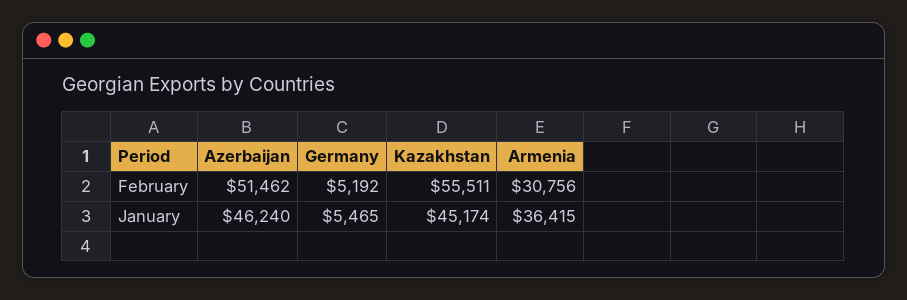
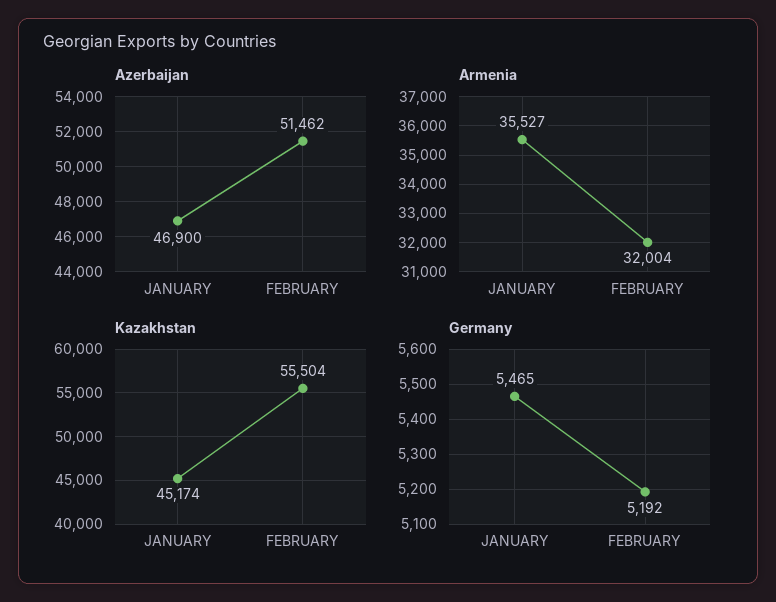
  {
    "Azerbaijan": {
      "February": 51462,
-     "January": 46240
+     "January": 46900
    },
    "Germany": {
      "February": 5192,
      "January": 5465
    },
    "Kazakhstan": {
-     "February": 55511,
+     "February": 55504,
      "January": 45174
    },
    "Armenia": {
-     "February": 30756,
+     "February": 32004,
-     "January": 36415
+     "January": 35527
    }
  }

